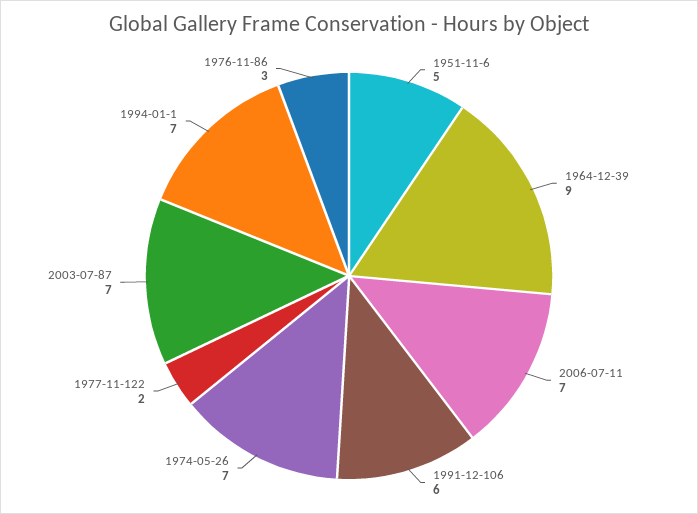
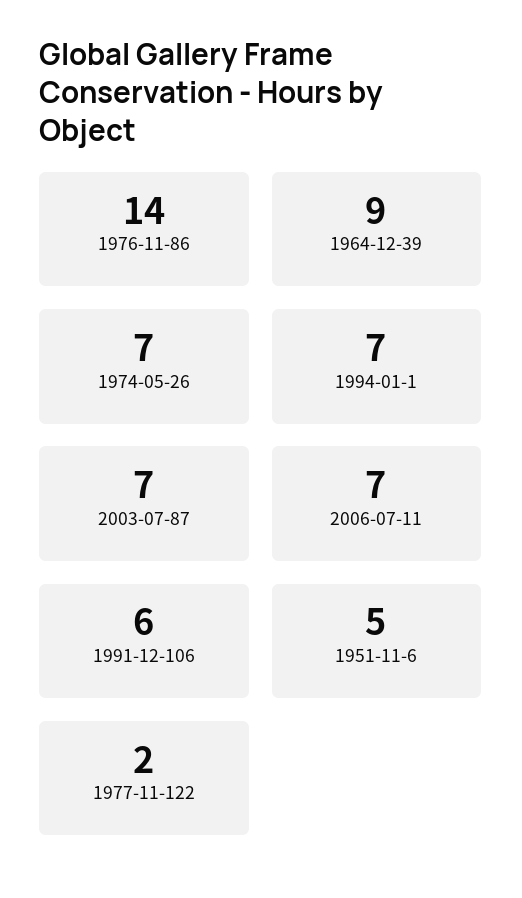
  {
    "1951-11-6": 5,
    "1964-12-39": 9,
    "2006-07-11": 7,
    "1991-12-106": 6,
    "1974-05-26": 7,
    "1977-11-122": 2,
    "2003-07-87": 7,
    "1994-01-1": 7,
-   "1976-11-86": 3
+   "1976-11-86": 14
  }

